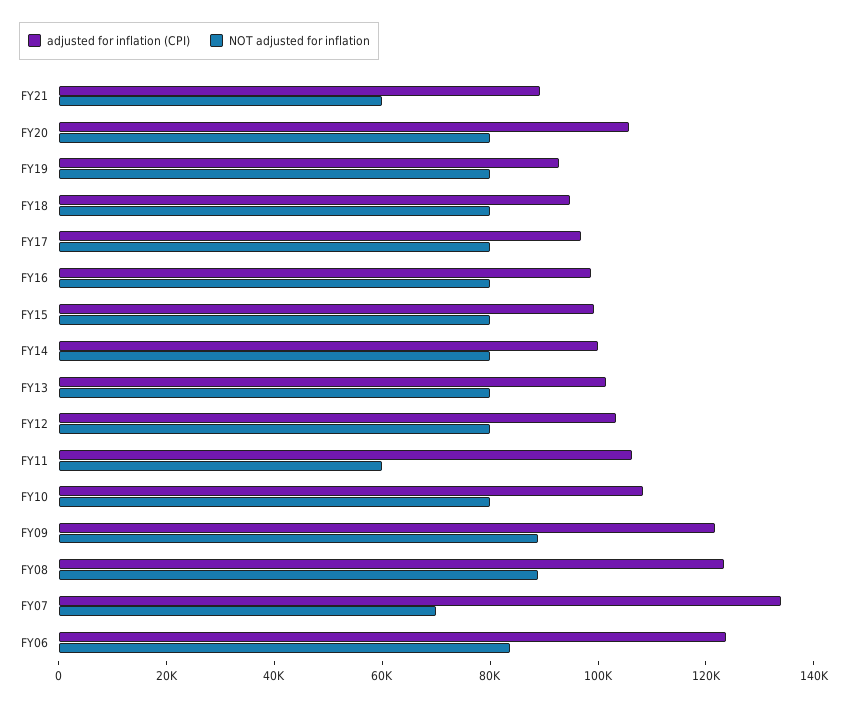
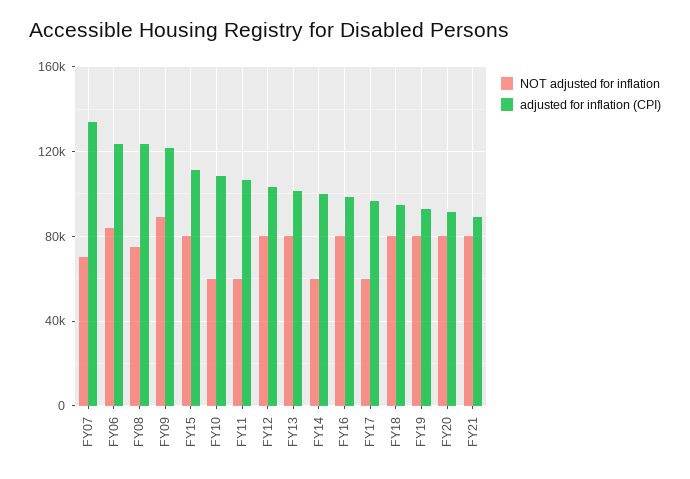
  {
    "adjusted for inflation (CPI)": {
      "FY21": 90000,
-     "FY20": 105000,
+     "FY20": 90000,
      "FY19": 95000,
      "FY18": 95000,
      "FY17": 95000,
      "FY16": 100000,
-     "FY15": 100000,
+     "FY15": 110000,
      "FY14": 100000,
      "FY13": 100000,
      "FY12": 105000,
      "FY11": 105000,
      "FY10": 110000,
      "FY09": 120000,
      "FY08": 125000,
      "FY07": 135000,
      "FY06": 125000
    },
    "NOT adjusted for inflation": {
-     "FY21": 60000,
+     "FY21": 80000,
      "FY20": 80000,
      "FY19": 80000,
      "FY18": 80000,
-     "FY17": 80000,
+     "FY17": 60000,
      "FY16": 80000,
      "FY15": 80000,
-     "FY14": 80000,
+     "FY14": 60000,
      "FY13": 80000,
      "FY12": 80000,
      "FY11": 60000,
-     "FY10": 80000,
+     "FY10": 60000,
      "FY09": 90000,
-     "FY08": 90000,
+     "FY08": 75000,
      "FY07": 70000,
      "FY06": 85000
    }
  }

